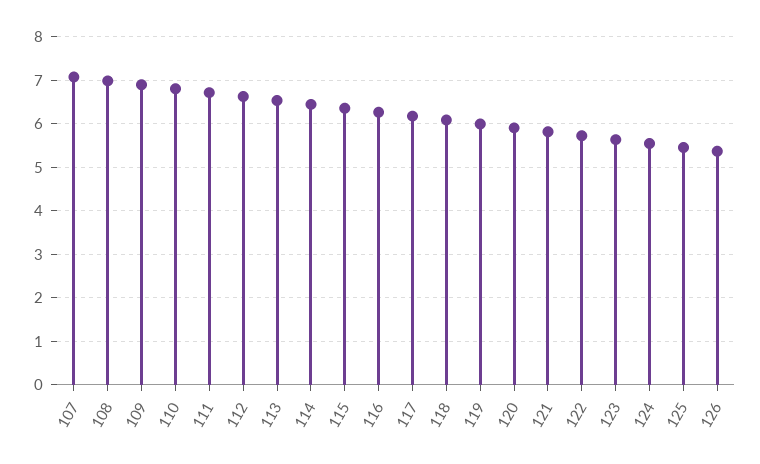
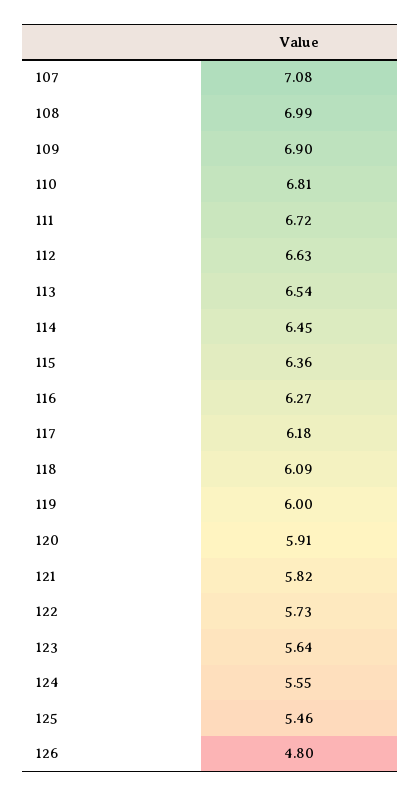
  {
    "107": 7.08,
    "108": 6.99,
    "109": 6.9,
    "110": 6.81,
    "111": 6.72,
    "112": 6.63,
    "113": 6.54,
    "114": 6.45,
    "115": 6.36,
    "116": 6.27,
    "117": 6.18,
    "118": 6.09,
    "119": 6,
    "120": 5.91,
    "121": 5.82,
    "122": 5.73,
    "123": 5.64,
    "124": 5.55,
    "125": 5.46,
-   "126": 5.4
+   "126": 4.8
  }

